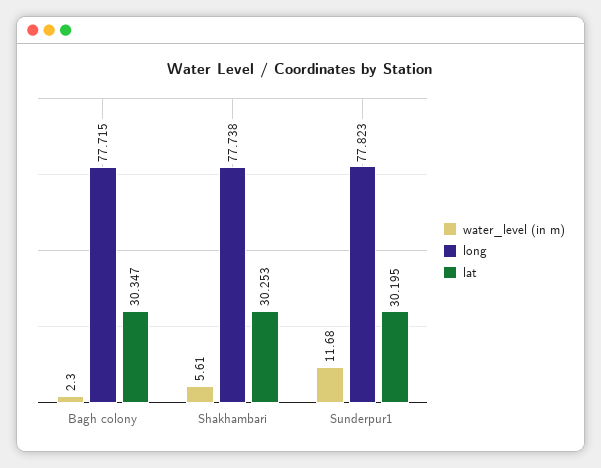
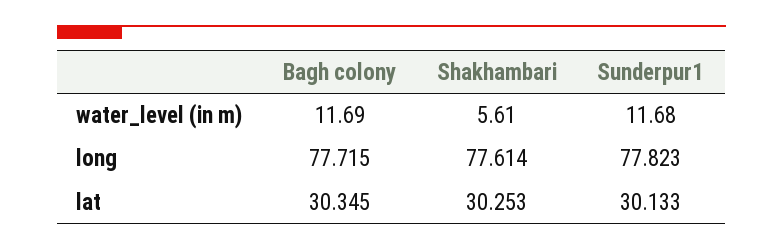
  {
    "water_level (in m)": {
-     "Bagh colony": 2.3,
+     "Bagh colony": 11.69,
      "Shakhambari": 5.61,
      "Sunderpur1": 11.68
    },
    "long": {
      "Bagh colony": 77.715,
-     "Shakhambari": 77.738,
+     "Shakhambari": 77.614,
      "Sunderpur1": 77.823
    },
    "lat": {
-     "Bagh colony": 30.347,
+     "Bagh colony": 30.345,
      "Shakhambari": 30.253,
-     "Sunderpur1": 30.195
+     "Sunderpur1": 30.133
    }
  }

